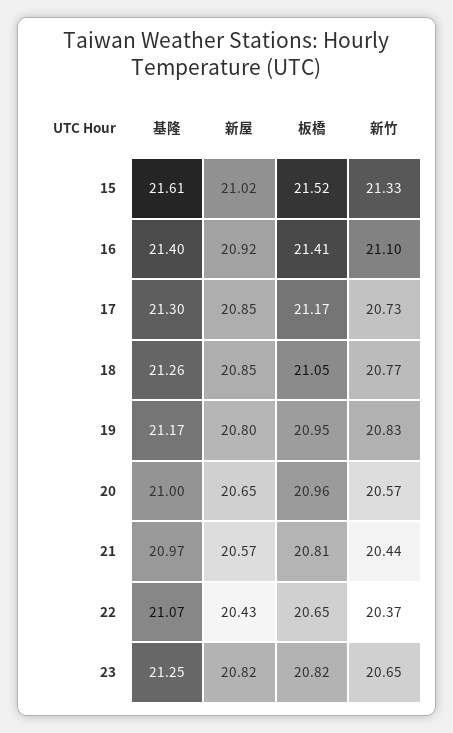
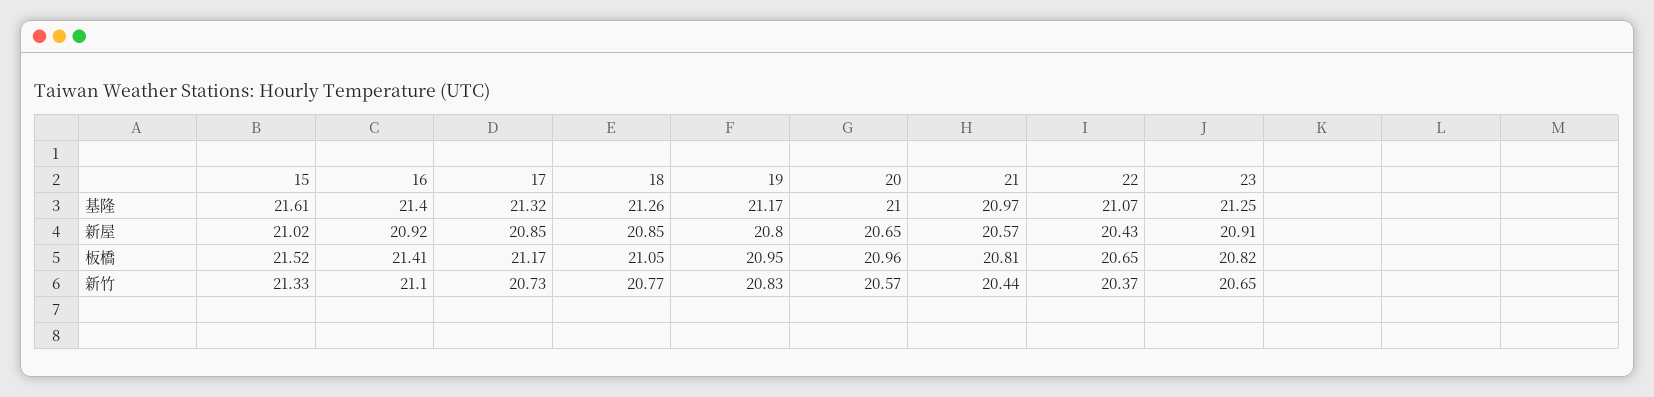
  {
    "基隆": {
      "15": 21.61,
      "16": 21.4,
-     "17": 21.3,
+     "17": 21.32,
      "18": 21.26,
      "19": 21.17,
      "20": 21,
      "21": 20.97,
      "22": 21.07,
      "23": 21.25
    },
    "新屋": {
      "15": 21.02,
      "16": 20.92,
      "17": 20.85,
      "18": 20.85,
      "19": 20.8,
      "20": 20.65,
      "21": 20.57,
      "22": 20.43,
-     "23": 20.82
+     "23": 20.91
    },
    "板橋": {
      "15": 21.52,
      "16": 21.41,
      "17": 21.17,
      "18": 21.05,
      "19": 20.95,
      "20": 20.96,
      "21": 20.81,
      "22": 20.65,
      "23": 20.82
    },
    "新竹": {
      "15": 21.33,
      "16": 21.1,
      "17": 20.73,
      "18": 20.77,
      "19": 20.83,
      "20": 20.57,
      "21": 20.44,
      "22": 20.37,
      "23": 20.65
    }
  }

